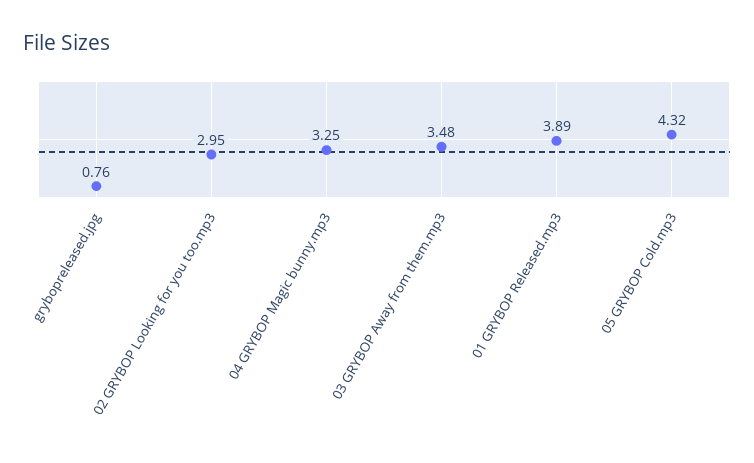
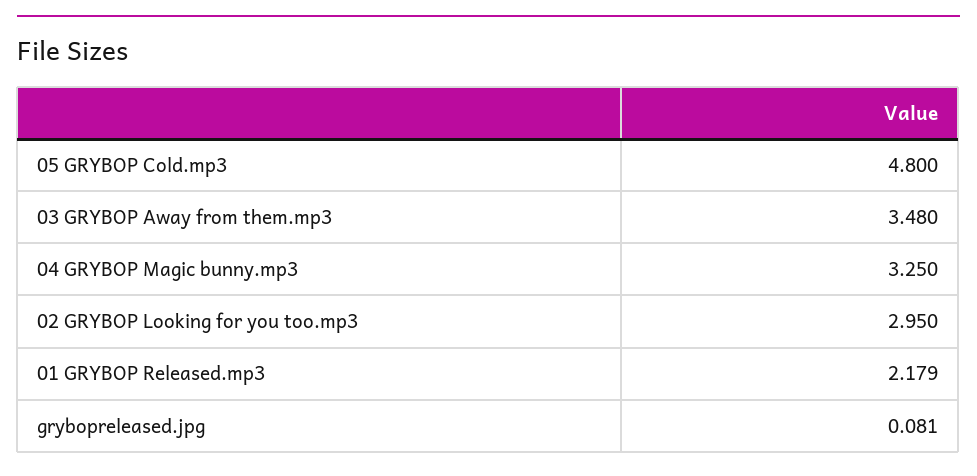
  {
-   "grybopreleased.jpg": 0.76,
+   "grybopreleased.jpg": 0.081,
    "02 GRYBOP Looking for you too.mp3": 2.95,
    "04 GRYBOP Magic bunny.mp3": 3.25,
    "03 GRYBOP Away from them.mp3": 3.48,
-   "01 GRYBOP Released.mp3": 3.89,
+   "01 GRYBOP Released.mp3": 2.179,
-   "05 GRYBOP Cold.mp3": 4.32
+   "05 GRYBOP Cold.mp3": 4.8
  }

